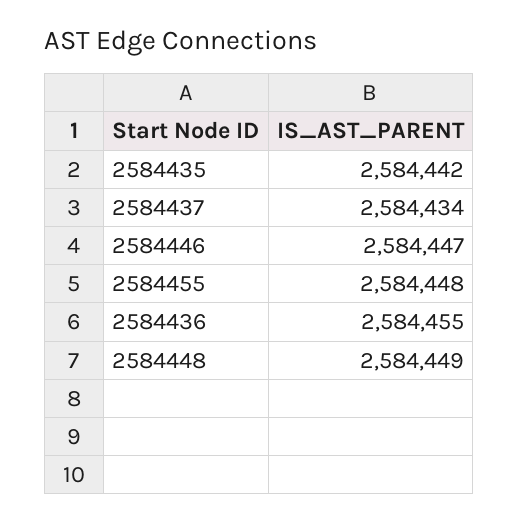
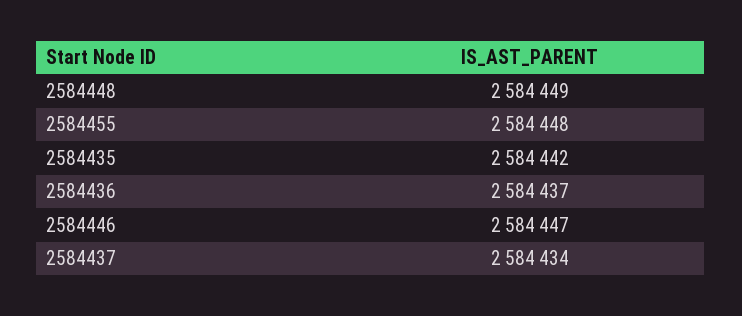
  {
    "2584435": 2584442,
    "2584437": 2584434,
    "2584446": 2584447,
    "2584455": 2584448,
-   "2584436": 2584455,
+   "2584436": 2584437,
    "2584448": 2584449
  }

